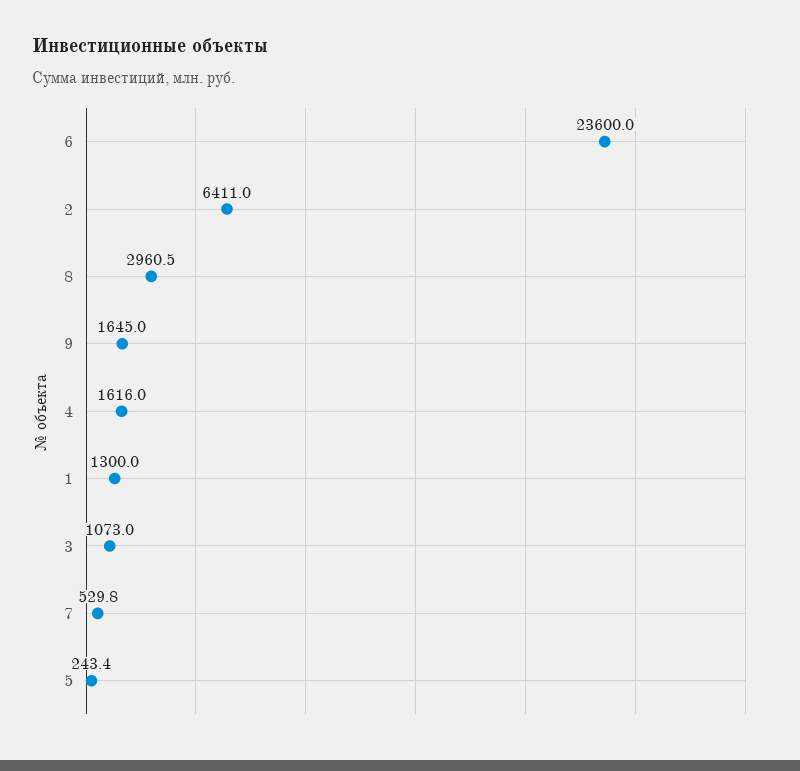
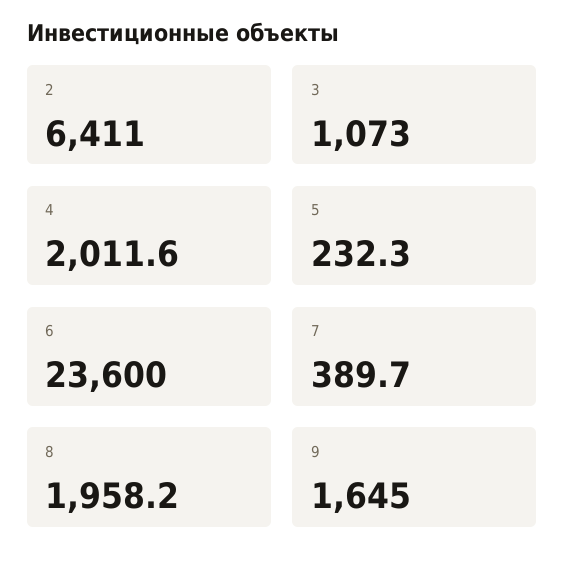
  {
    "6": 23600,
    "2": 6411,
-   "8": 2960.5,
+   "8": 1958.2,
    "9": 1645,
-   "4": 1616,
+   "4": 2011.6,
-   "1": 1300,
    "3": 1073,
-   "7": 529.8,
+   "7": 389.7,
-   "5": 243.4
+   "5": 232.3
  }

